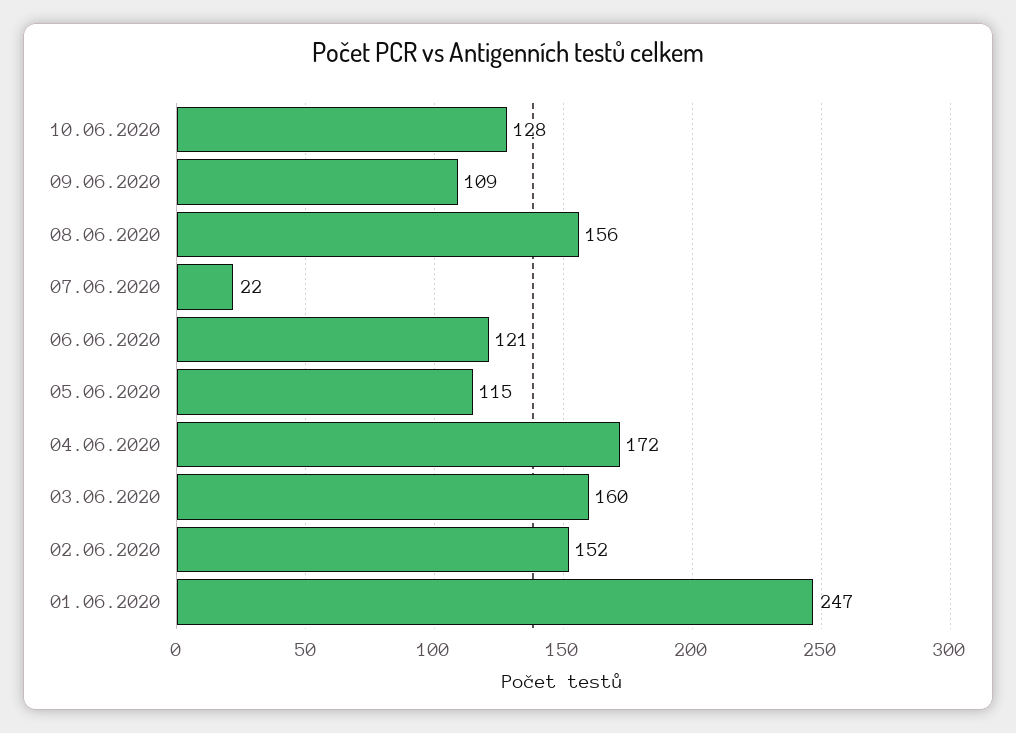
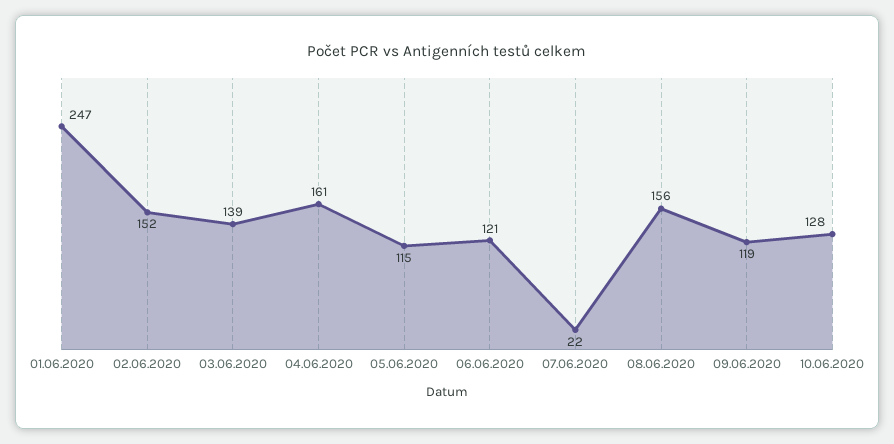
  {
    "10.06.2020": 128,
-   "09.06.2020": 109,
+   "09.06.2020": 119,
    "08.06.2020": 156,
    "07.06.2020": 22,
    "06.06.2020": 121,
    "05.06.2020": 115,
-   "04.06.2020": 172,
+   "04.06.2020": 161,
-   "03.06.2020": 160,
+   "03.06.2020": 139,
    "02.06.2020": 152,
    "01.06.2020": 247
  }

